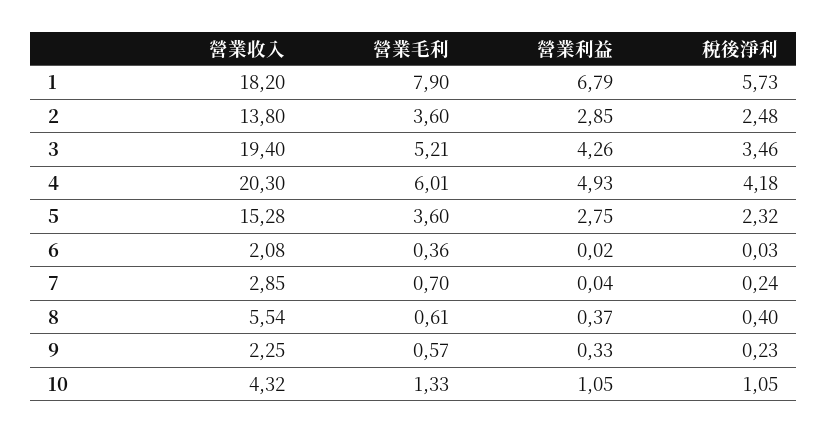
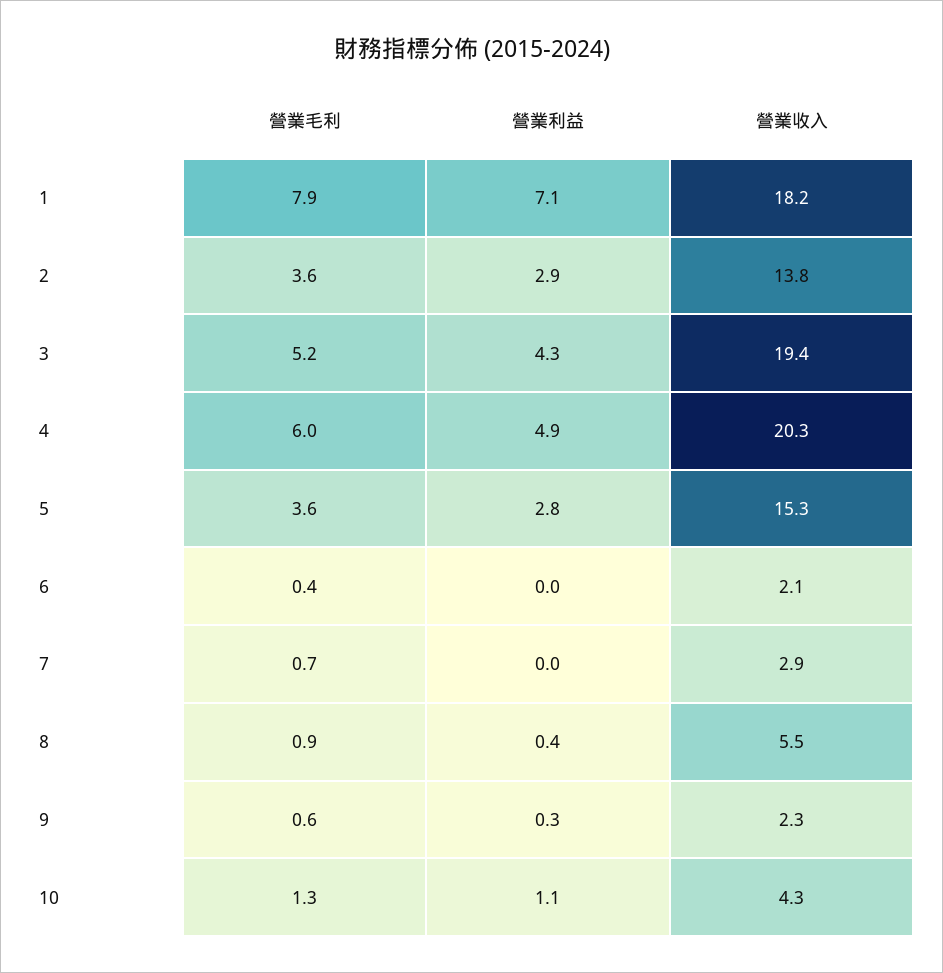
  {
    "營業收入": {
      "1": 18.2,
      "2": 13.8,
      "3": 19.4,
      "4": 20.3,
      "5": 15.28,
      "6": 2.08,
      "7": 2.85,
      "8": 5.54,
      "9": 2.25,
      "10": 4.32
    },
    "營業毛利": {
      "1": 7.9,
      "2": 3.6,
      "3": 5.21,
      "4": 6.01,
      "5": 3.6,
      "6": 0.36,
      "7": 0.7,
-     "8": 0.61,
+     "8": 0.9,
      "9": 0.57,
      "10": 1.33
    },
    "營業利益": {
-     "1": 6.79,
+     "1": 7.1,
      "2": 2.85,
      "3": 4.26,
      "4": 4.93,
      "5": 2.75,
      "6": 0.02,
      "7": 0.04,
      "8": 0.37,
      "9": 0.33,
      "10": 1.05
-   },
+   }
-   "稅後淨利": {
-     "1": 5.73,
-     "2": 2.48,
-     "3": 3.46,
-     "4": 4.18,
-     "5": 2.32,
-     "6": 0.03,
-     "7": 0.24,
-     "8": 0.4,
-     "9": 0.23,
-     "10": 1.05
-   }
  }

